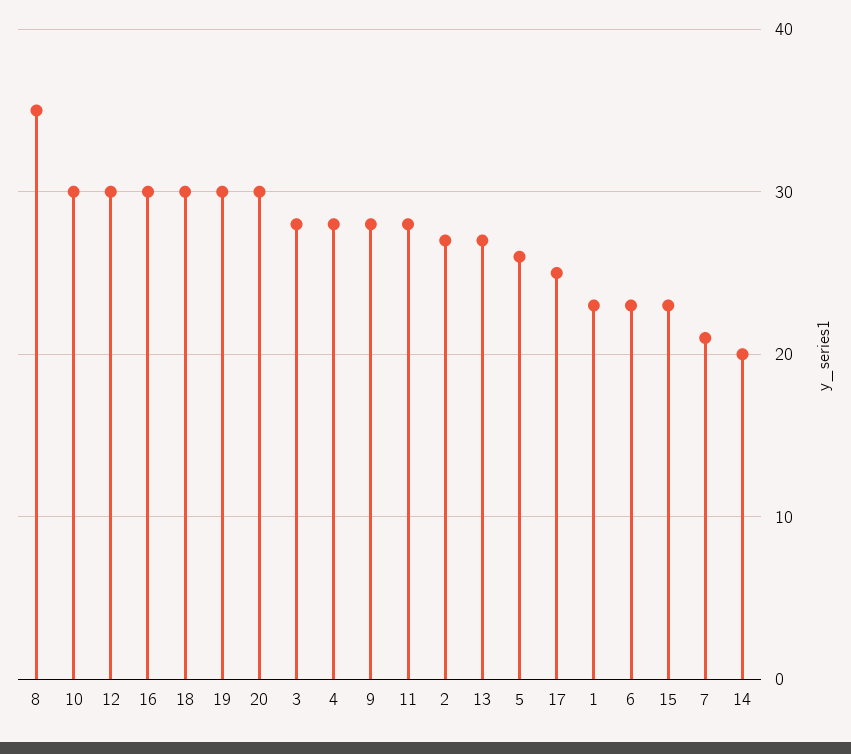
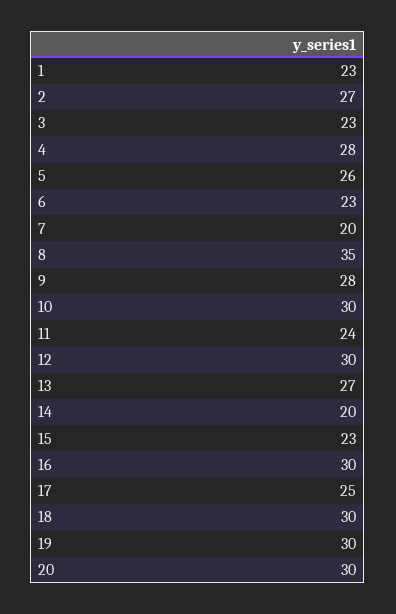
  {
    "8": 35,
    "10": 30,
    "12": 30,
    "16": 30,
    "18": 30,
    "19": 30,
    "20": 30,
-   "3": 28,
+   "3": 23,
    "4": 28,
    "9": 28,
-   "11": 28,
+   "11": 24,
    "2": 27,
    "13": 27,
    "5": 26,
    "17": 25,
    "1": 23,
    "6": 23,
    "15": 23,
-   "7": 21,
+   "7": 20,
    "14": 20
  }

